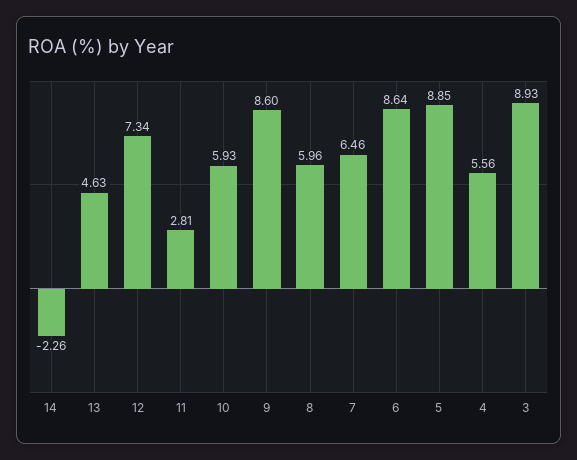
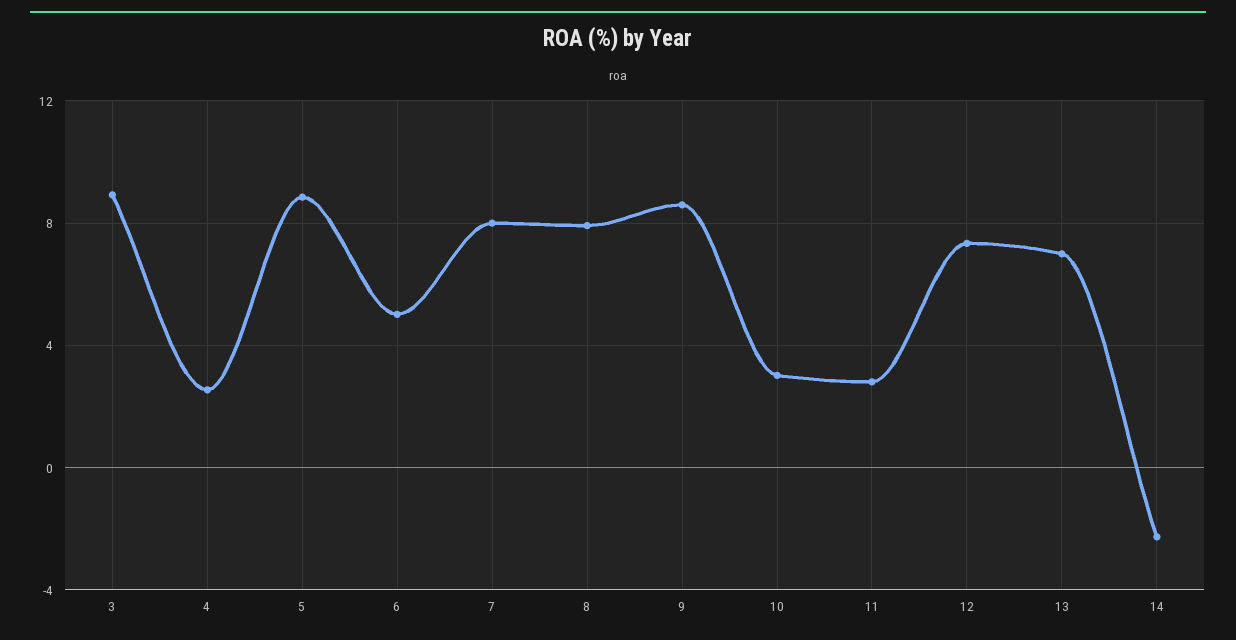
  {
    "14": -2.26,
-   "13": 4.63,
+   "13": 7,
    "12": 7.34,
    "11": 2.81,
-   "10": 5.93,
+   "10": 3,
    "9": 8.6,
-   "8": 5.96,
+   "8": 8,
-   "7": 6.46,
+   "7": 8,
-   "6": 8.64,
+   "6": 5,
    "5": 8.85,
-   "4": 5.56,
+   "4": 2.5,
    "3": 8.93
  }

